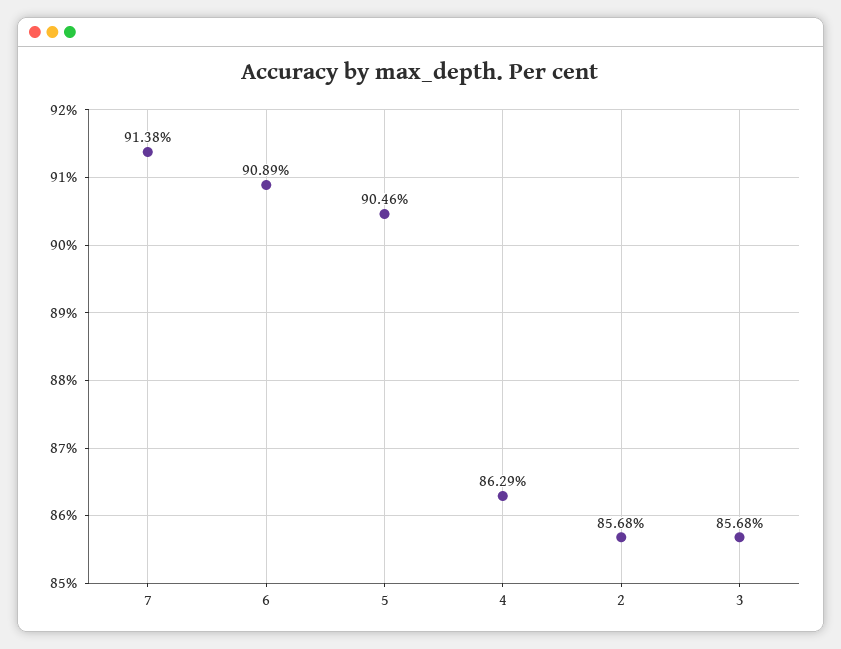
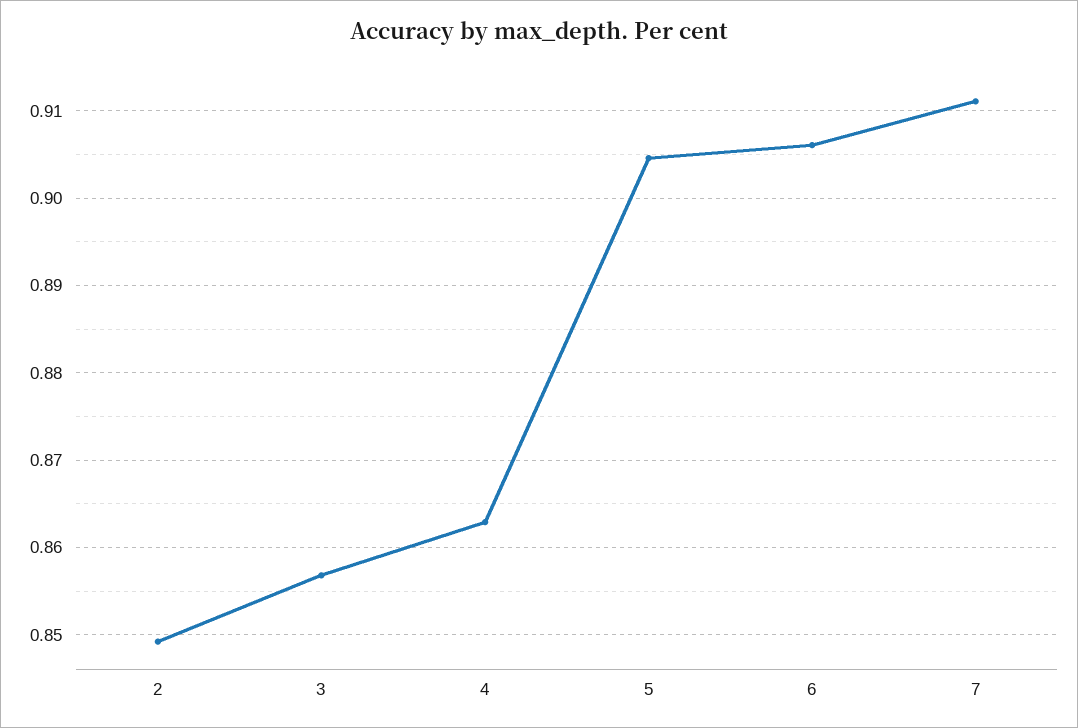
  {
-   "7": 0.9138,
+   "7": 0.911,
-   "6": 0.9089,
+   "6": 0.906,
    "5": 0.9046,
    "4": 0.8629,
-   "2": 0.8568,
+   "2": 0.849,
    "3": 0.8568
  }

